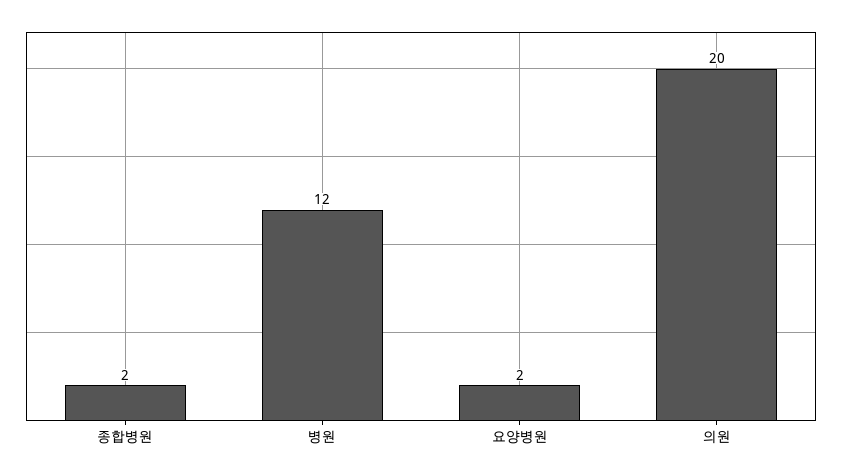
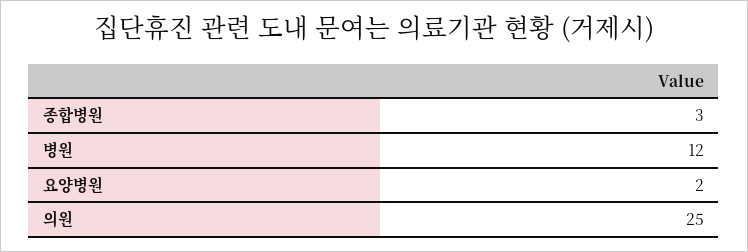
  {
-   "종합병원": 2,
+   "종합병원": 3,
    "병원": 12,
    "요양병원": 2,
-   "의원": 20
+   "의원": 25
  }

